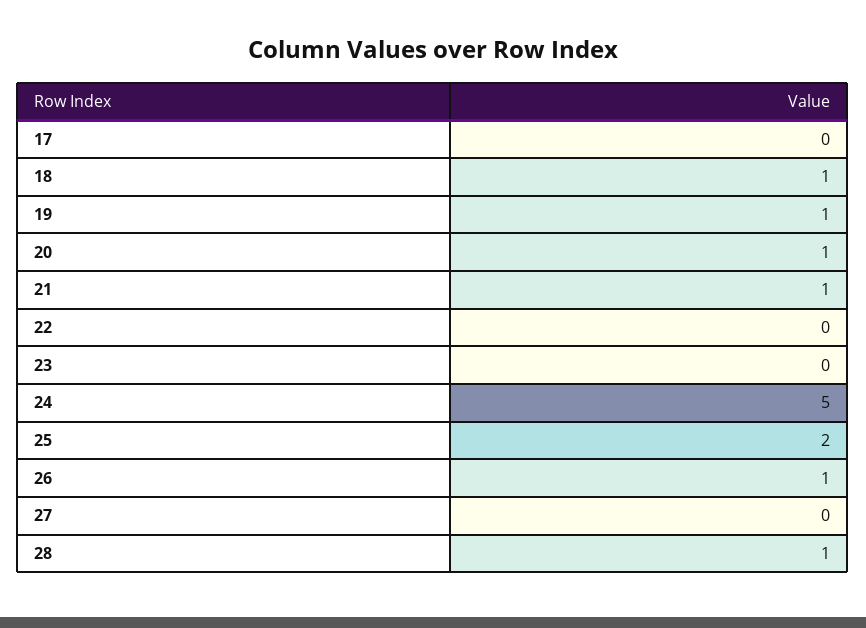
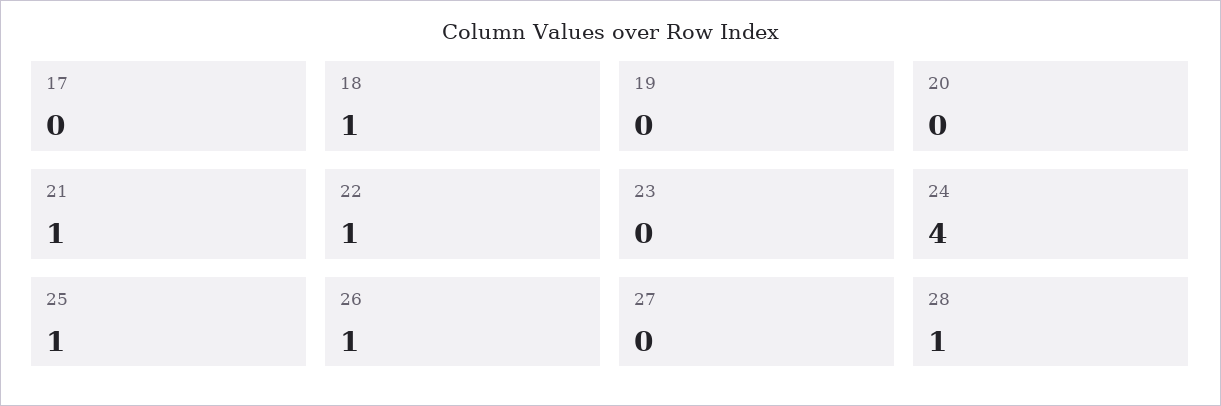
  {
    "17": 0,
    "18": 1,
-   "19": 1,
+   "19": 0,
-   "20": 1,
+   "20": 0,
    "21": 1,
-   "22": 0,
+   "22": 1,
    "23": 0,
-   "24": 5,
+   "24": 4,
-   "25": 2,
+   "25": 1,
    "26": 1,
    "27": 0,
    "28": 1
  }

